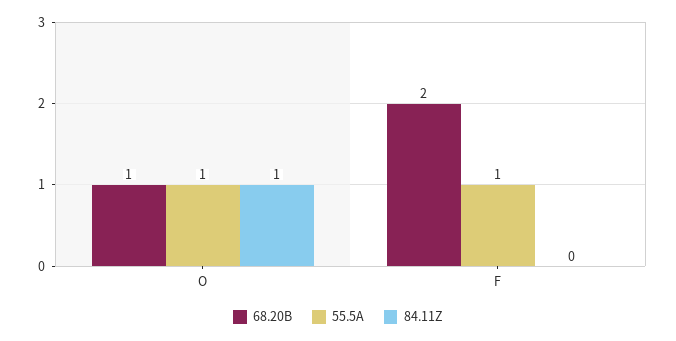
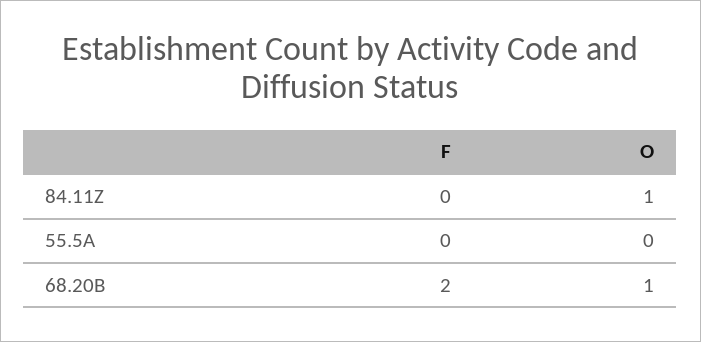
  {
    "68.20B": {
      "O": 1,
      "F": 2
    },
    "55.5A": {
-     "O": 1,
+     "O": 0,
-     "F": 1
+     "F": 0
    },
    "84.11Z": {
      "O": 1,
      "F": 0
    }
  }

